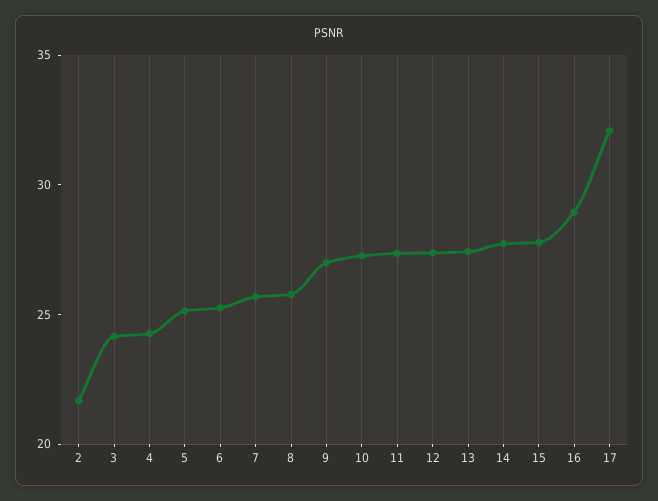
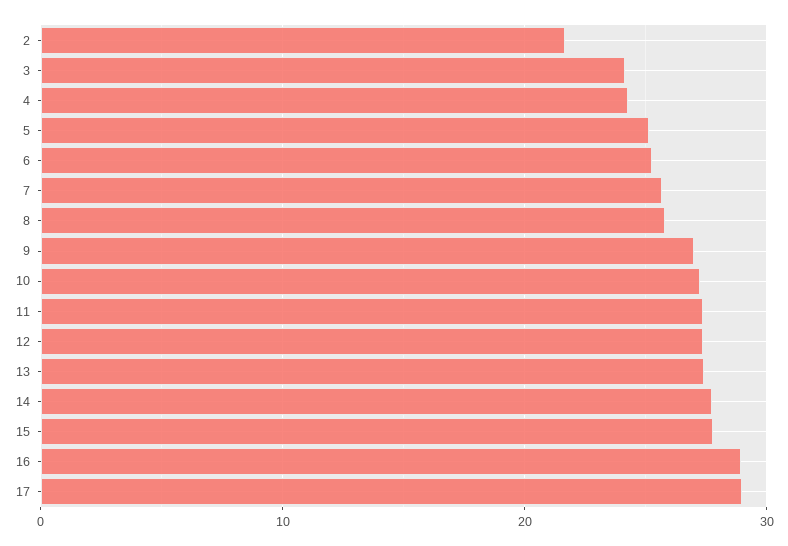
  {
    "2": 22,
    "3": 24,
    "4": 24,
    "5": 25,
    "6": 25,
    "7": 26,
    "8": 26,
    "9": 27,
    "10": 27,
    "11": 27,
    "12": 27,
    "13": 27,
    "14": 28,
    "15": 28,
    "16": 29,
-   "17": 32
+   "17": 29
  }

